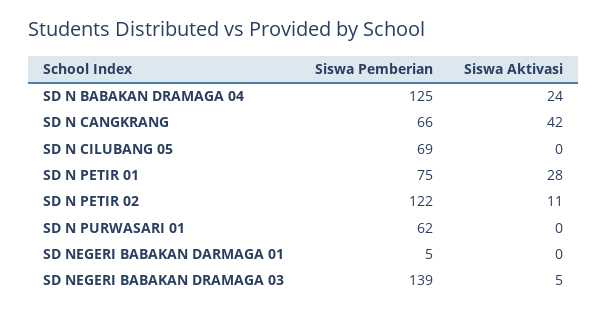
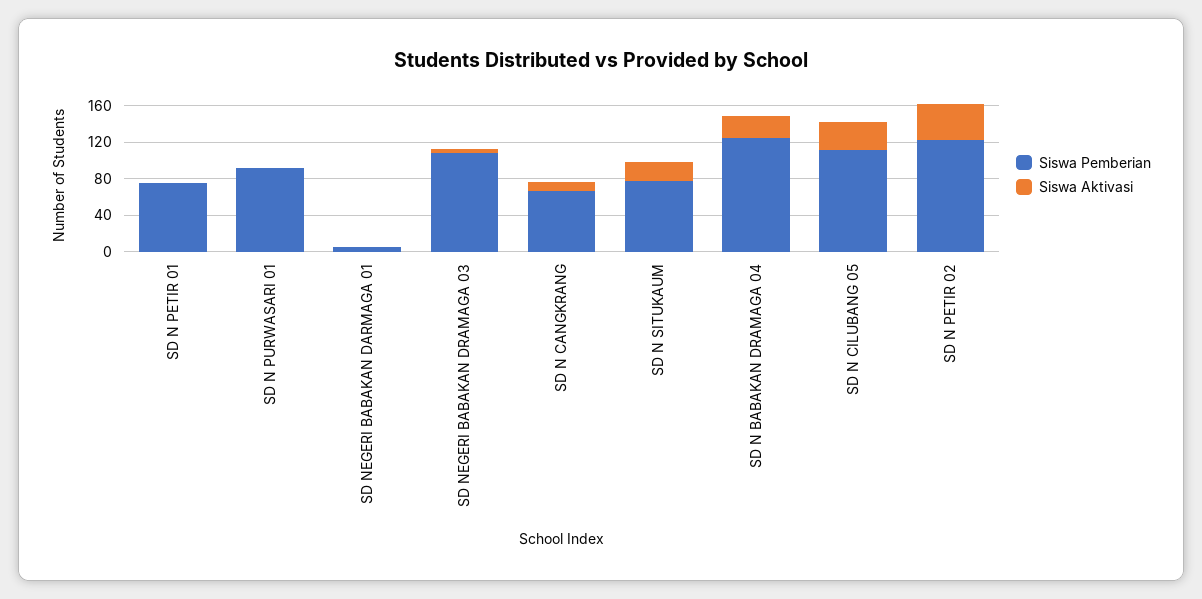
  {
    "Siswa Pemberian": {
      "SD N BABAKAN DRAMAGA 04": 125,
      "SD N CANGKRANG": 66,
-     "SD N CILUBANG 05": 69,
+     "SD N CILUBANG 05": 110,
      "SD N PETIR 01": 75,
      "SD N PETIR 02": 122,
-     "SD N PURWASARI 01": 62,
+     "SD N PURWASARI 01": 90,
      "SD NEGERI BABAKAN DARMAGA 01": 5,
-     "SD NEGERI BABAKAN DRAMAGA 03": 139
+     "SD NEGERI BABAKAN DRAMAGA 03": 110,
+     "SD N SITUKAUM": 80
    },
    "Siswa Aktivasi": {
      "SD N BABAKAN DRAMAGA 04": 24,
-     "SD N CANGKRANG": 42,
+     "SD N CANGKRANG": 10,
-     "SD N CILUBANG 05": 0,
+     "SD N CILUBANG 05": 30,
-     "SD N PETIR 01": 28,
+     "SD N PETIR 01": 0,
-     "SD N PETIR 02": 11,
+     "SD N PETIR 02": 40,
      "SD N PURWASARI 01": 0,
      "SD NEGERI BABAKAN DARMAGA 01": 0,
-     "SD NEGERI BABAKAN DRAMAGA 03": 5
+     "SD NEGERI BABAKAN DRAMAGA 03": 5,
+     "SD N SITUKAUM": 20
    }
  }

